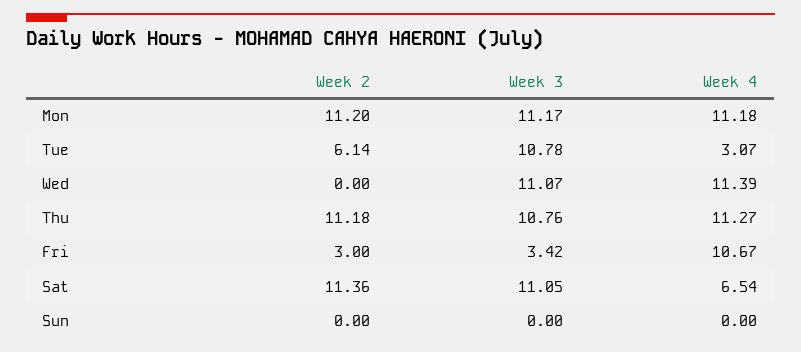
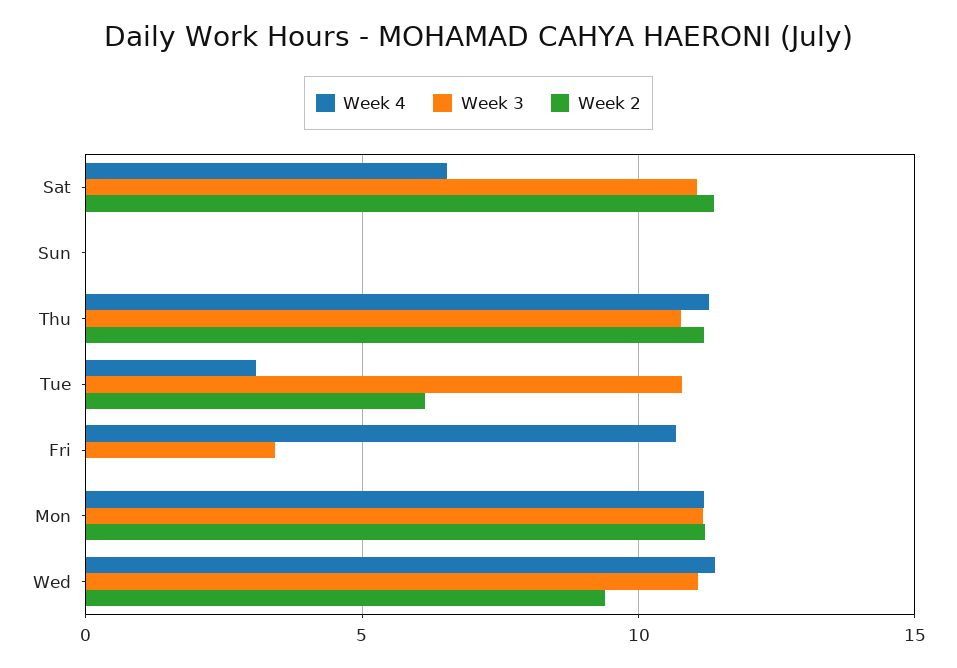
  {
    "Week 2": {
      "Mon": 11.2,
      "Tue": 6.14,
-     "Wed": 0,
+     "Wed": 9.5,
      "Thu": 11.18,
-     "Fri": 3,
+     "Fri": 0,
      "Sat": 11.36,
      "Sun": 0
    },
    "Week 3": {
      "Mon": 11.17,
      "Tue": 10.78,
      "Wed": 11.07,
      "Thu": 10.76,
      "Fri": 3.42,
      "Sat": 11.05,
      "Sun": 0
    },
    "Week 4": {
      "Mon": 11.18,
      "Tue": 3.07,
      "Wed": 11.39,
      "Thu": 11.27,
      "Fri": 10.67,
      "Sat": 6.54,
      "Sun": 0
    }
  }

